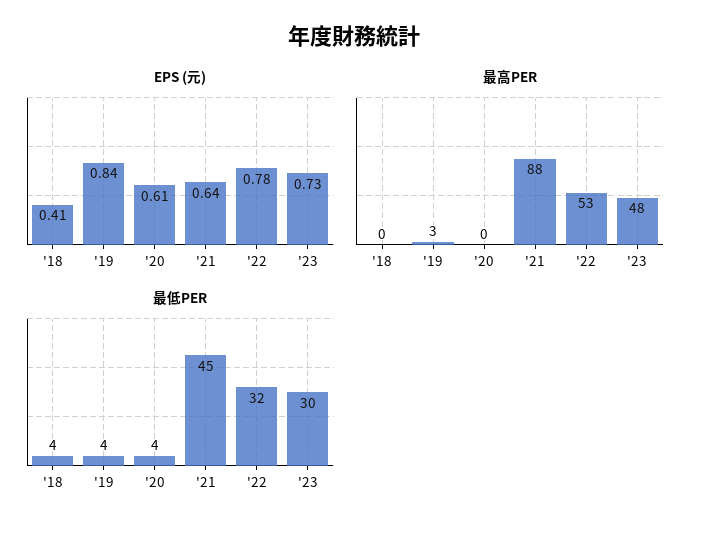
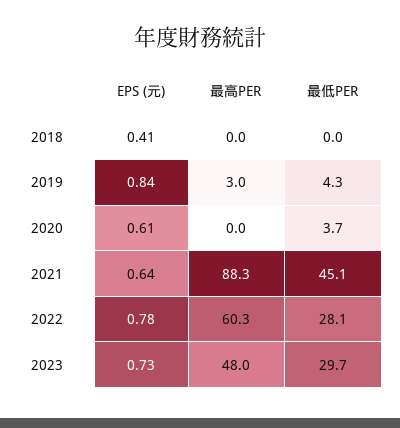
  {
    "EPS (元)": {
      "'18": 0.41,
      "'19": 0.84,
      "'20": 0.61,
      "'21": 0.64,
      "'22": 0.78,
      "'23": 0.73
    },
    "最高PER": {
      "'18": 0,
      "'19": 3,
      "'20": 0,
      "'21": 88.3,
-     "'22": 53,
+     "'22": 60.3,
      "'23": 48
    },
    "最低PER": {
-     "'18": 4,
+     "'18": 0,
      "'19": 4.3,
      "'20": 3.7,
      "'21": 45.1,
-     "'22": 32,
+     "'22": 28.1,
      "'23": 29.7
    }
  }

